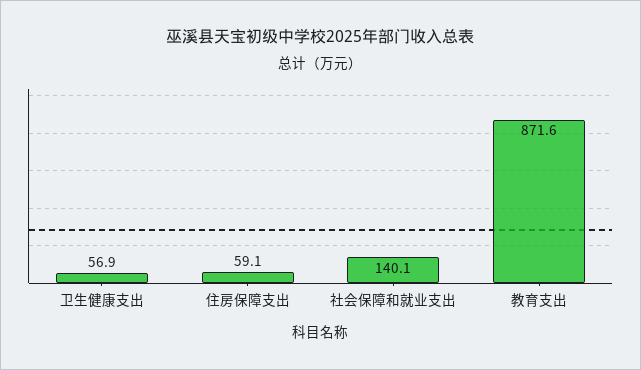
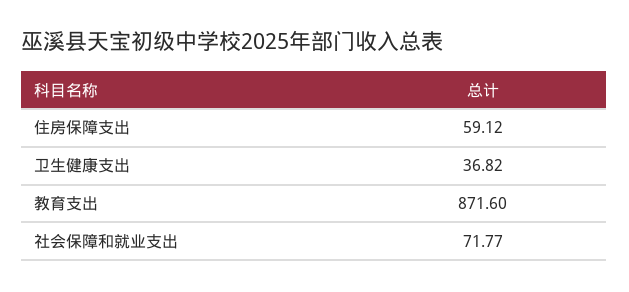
  {
-   "卫生健康支出": 56.9,
+   "卫生健康支出": 36.82,
    "住房保障支出": 59.12,
-   "社会保障和就业支出": 140.1,
+   "社会保障和就业支出": 71.77,
    "教育支出": 871.6
  }

